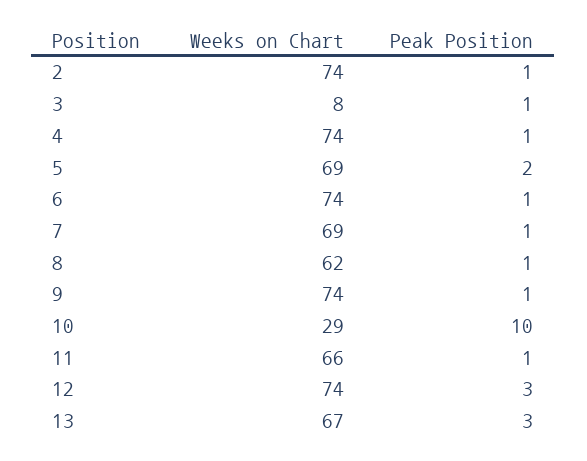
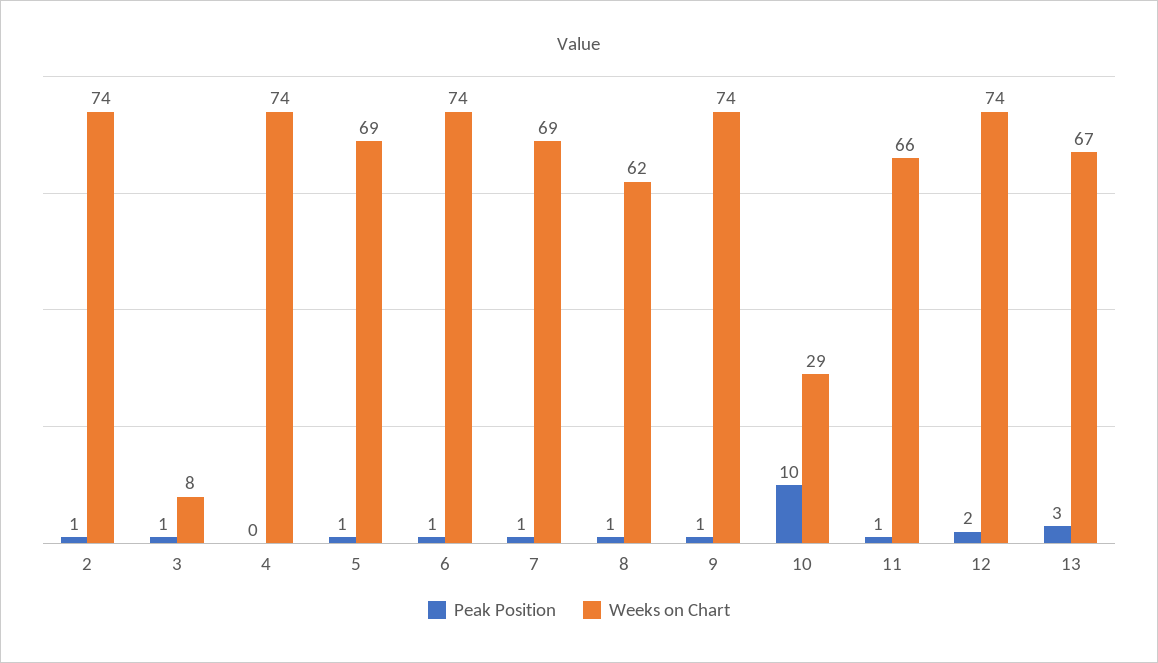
  {
    "Weeks on Chart": {
      "2": 74,
      "3": 8,
      "4": 74,
      "5": 69,
      "6": 74,
      "7": 69,
      "8": 62,
      "9": 74,
      "10": 29,
      "11": 66,
      "12": 74,
      "13": 67
    },
    "Peak Position": {
      "2": 1,
      "3": 1,
-     "4": 1,
+     "4": 0,
-     "5": 2,
+     "5": 1,
      "6": 1,
      "7": 1,
      "8": 1,
      "9": 1,
      "10": 10,
      "11": 1,
-     "12": 3,
+     "12": 2,
      "13": 3
    }
  }

